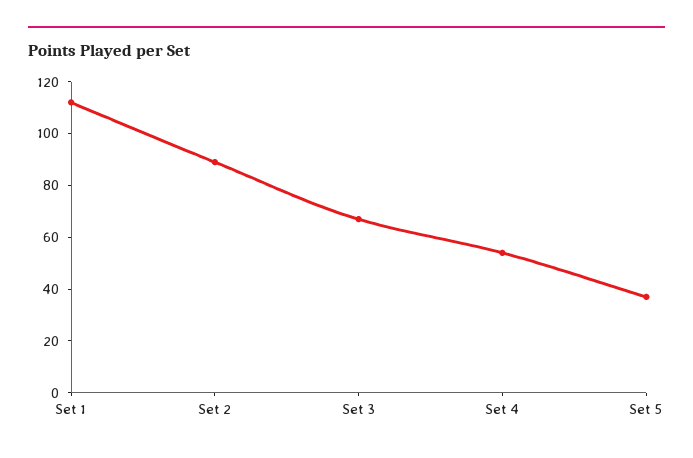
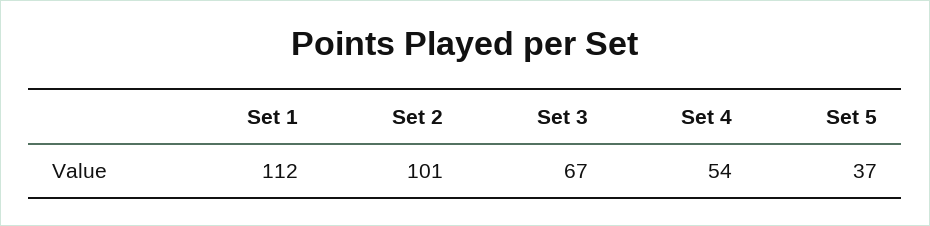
  {
    "Set 1": 112,
-   "Set 2": 90,
+   "Set 2": 101,
    "Set 3": 67,
    "Set 4": 54,
    "Set 5": 37
  }

